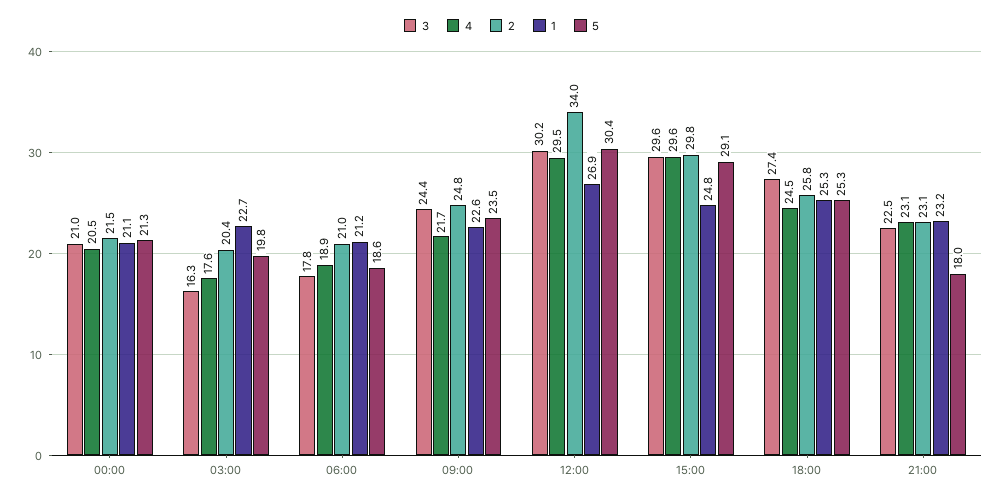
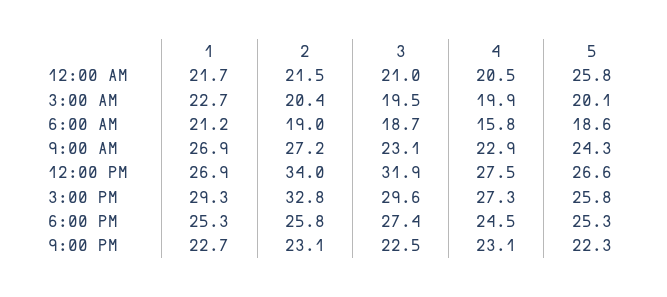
  {
    "3": {
      "00:00": 21,
-     "03:00": 16.3,
+     "03:00": 19.5,
-     "06:00": 17.8,
+     "06:00": 18.7,
-     "09:00": 24.4,
+     "09:00": 23.1,
-     "12:00": 30.2,
+     "12:00": 31.9,
      "15:00": 29.6,
      "18:00": 27.4,
      "21:00": 22.5
    },
    "4": {
      "00:00": 20.5,
-     "03:00": 17.6,
+     "03:00": 19.9,
-     "06:00": 18.9,
+     "06:00": 15.8,
-     "09:00": 21.7,
+     "09:00": 22.9,
-     "12:00": 29.5,
+     "12:00": 27.5,
-     "15:00": 29.6,
+     "15:00": 27.3,
      "18:00": 24.5,
      "21:00": 23.1
    },
    "2": {
      "00:00": 21.5,
      "03:00": 20.4,
-     "06:00": 21,
+     "06:00": 19,
-     "09:00": 24.8,
+     "09:00": 27.2,
      "12:00": 34,
-     "15:00": 29.8,
+     "15:00": 32.8,
      "18:00": 25.8,
      "21:00": 23.1
    },
    "1": {
-     "00:00": 21.1,
+     "00:00": 21.7,
      "03:00": 22.7,
      "06:00": 21.2,
-     "09:00": 22.6,
+     "09:00": 26.9,
      "12:00": 26.9,
-     "15:00": 24.8,
+     "15:00": 29.3,
      "18:00": 25.3,
-     "21:00": 23.2
+     "21:00": 22.7
    },
    "5": {
-     "00:00": 21.3,
+     "00:00": 25.8,
-     "03:00": 19.8,
+     "03:00": 20.1,
      "06:00": 18.6,
-     "09:00": 23.5,
+     "09:00": 24.3,
-     "12:00": 30.4,
+     "12:00": 26.6,
-     "15:00": 29.1,
+     "15:00": 25.8,
      "18:00": 25.3,
-     "21:00": 18
+     "21:00": 22.3
    }
  }

